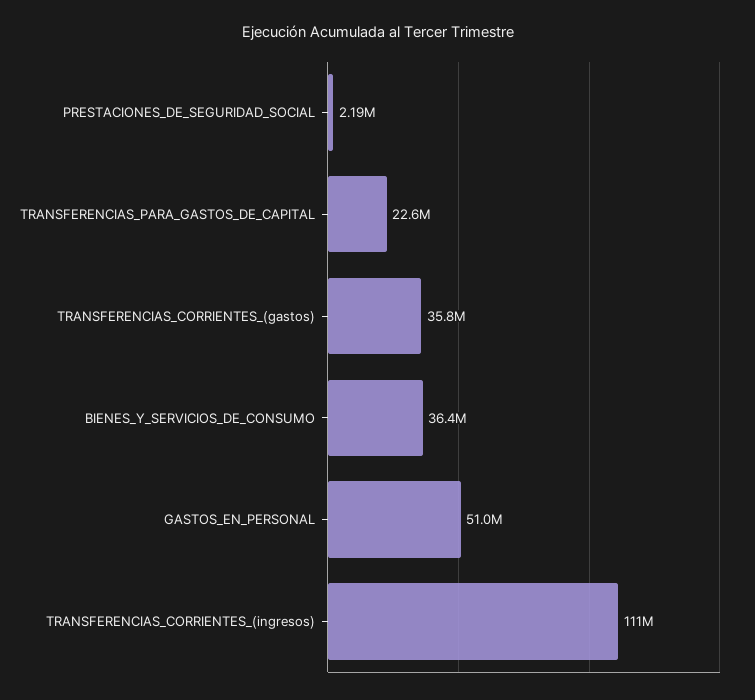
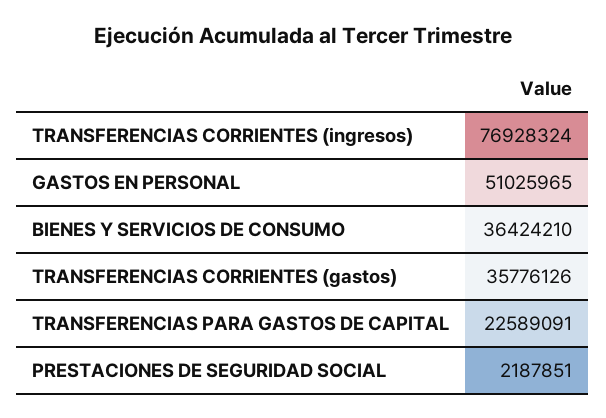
  {
    "PRESTACIONES_DE_SEGURIDAD_SOCIAL": 2187851,
    "TRANSFERENCIAS_PARA_GASTOS_DE_CAPITAL": 22589091,
    "TRANSFERENCIAS_CORRIENTES_(gastos)": 35776126,
    "BIENES_Y_SERVICIOS_DE_CONSUMO": 36424210,
    "GASTOS_EN_PERSONAL": 51025965,
-   "TRANSFERENCIAS_CORRIENTES_(ingresos)": 111000000
+   "TRANSFERENCIAS_CORRIENTES_(ingresos)": 76928324
  }

